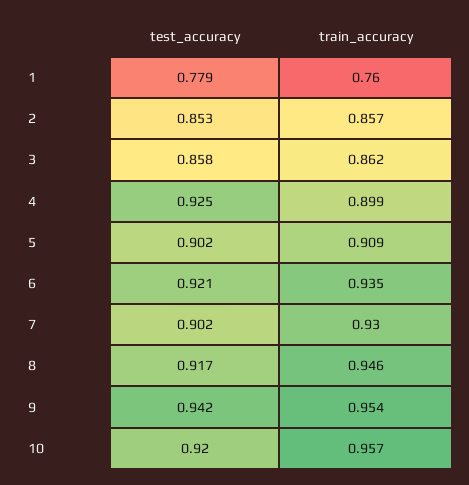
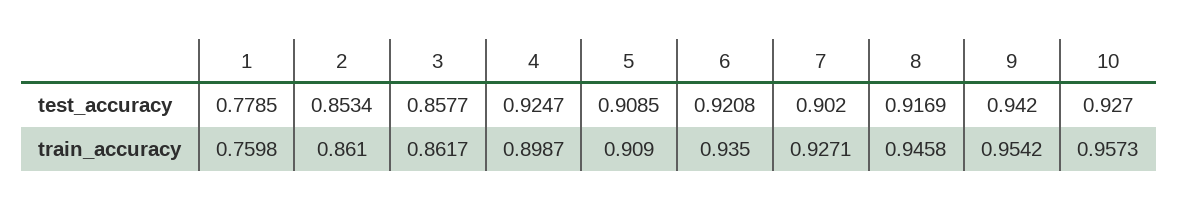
  {
    "test_accuracy": {
      "1": 0.7785,
      "2": 0.8534,
      "3": 0.8577,
      "4": 0.9247,
-     "5": 0.902,
+     "5": 0.9085,
      "6": 0.9208,
      "7": 0.902,
      "8": 0.9169,
      "9": 0.942,
-     "10": 0.92
+     "10": 0.927
    },
    "train_accuracy": {
      "1": 0.7598,
-     "2": 0.857,
+     "2": 0.861,
      "3": 0.8617,
      "4": 0.8987,
      "5": 0.909,
      "6": 0.935,
-     "7": 0.93,
+     "7": 0.9271,
      "8": 0.9458,
      "9": 0.9542,
      "10": 0.9573
    }
  }

